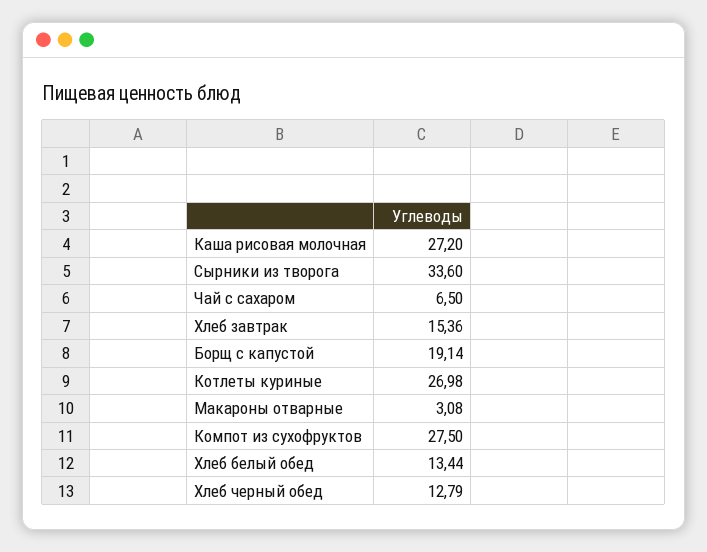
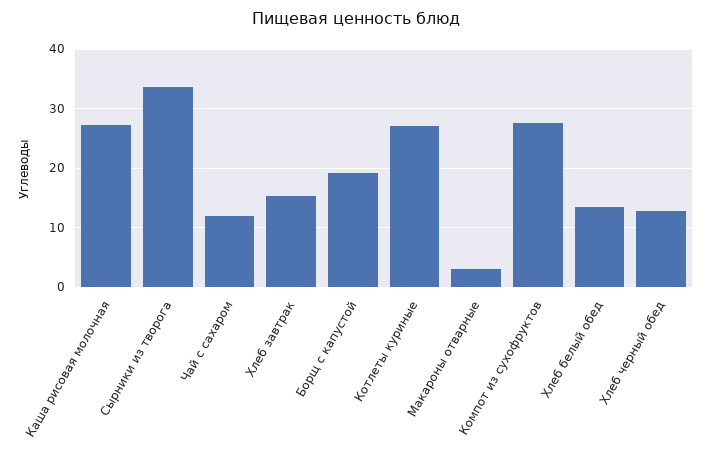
  {
    "Каша рисовая молочная": 27.2,
    "Сырники из творога": 33.6,
-   "Чай с сахаром": 6.5,
+   "Чай с сахаром": 12,
    "Хлеб завтрак": 15.36,
    "Борщ с капустой": 19.14,
    "Котлеты куриные": 26.98,
    "Макароны отварные": 3.08,
    "Компот из сухофруктов": 27.5,
    "Хлеб белый обед": 13.44,
    "Хлеб черный обед": 12.79
  }

